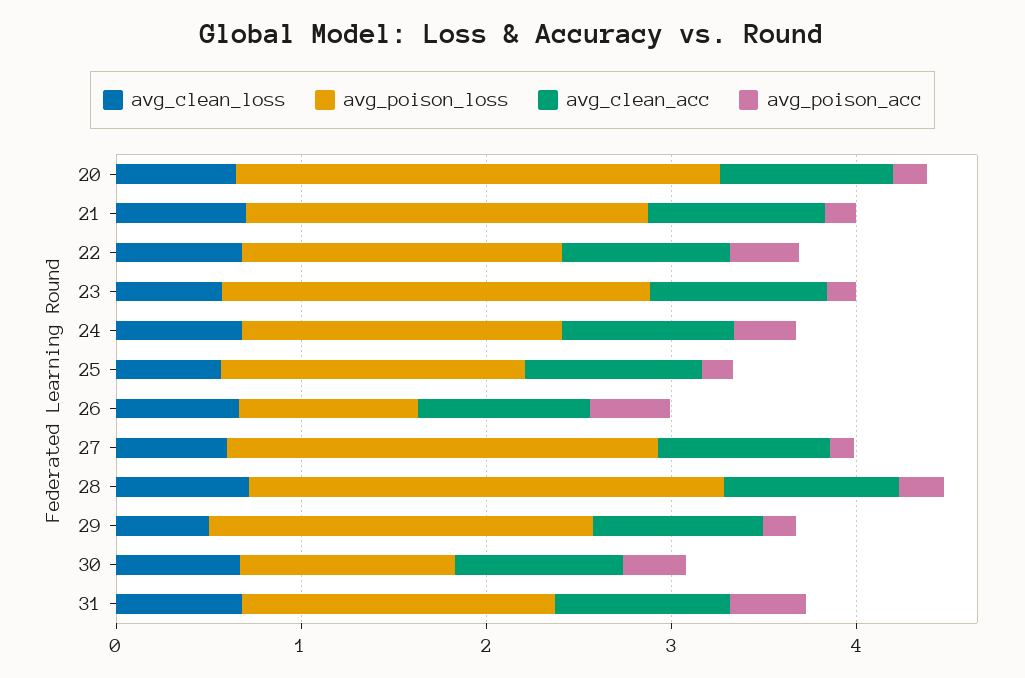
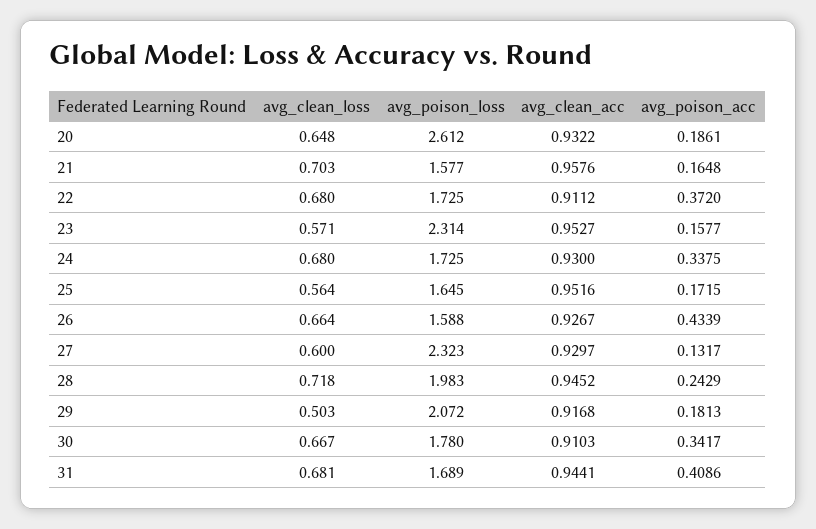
  {
    "avg_clean_loss": {
      "20": 0.648,
      "21": 0.703,
      "22": 0.68,
      "23": 0.571,
      "24": 0.68,
      "25": 0.564,
      "26": 0.664,
      "27": 0.6,
      "28": 0.718,
      "29": 0.503,
      "30": 0.667,
      "31": 0.681
    },
    "avg_poison_loss": {
      "20": 2.612,
-     "21": 2.2,
+     "21": 1.577,
      "22": 1.725,
      "23": 2.314,
      "24": 1.725,
      "25": 1.645,
-     "26": 1,
+     "26": 1.588,
      "27": 2.323,
-     "28": 2.6,
+     "28": 1.983,
      "29": 2.072,
-     "30": 1.2,
+     "30": 1.78,
      "31": 1.689
    },
    "avg_clean_acc": {
      "20": 0.9322,
      "21": 0.9576,
      "22": 0.9112,
      "23": 0.9527,
      "24": 0.93,
      "25": 0.9516,
      "26": 0.9267,
      "27": 0.9297,
      "28": 0.9452,
      "29": 0.9168,
      "30": 0.9103,
      "31": 0.9441
    },
    "avg_poison_acc": {
      "20": 0.1861,
      "21": 0.1648,
      "22": 0.372,
      "23": 0.1577,
      "24": 0.3375,
      "25": 0.1715,
      "26": 0.4339,
      "27": 0.1317,
      "28": 0.2429,
      "29": 0.1813,
      "30": 0.3417,
      "31": 0.4086
    }
  }

